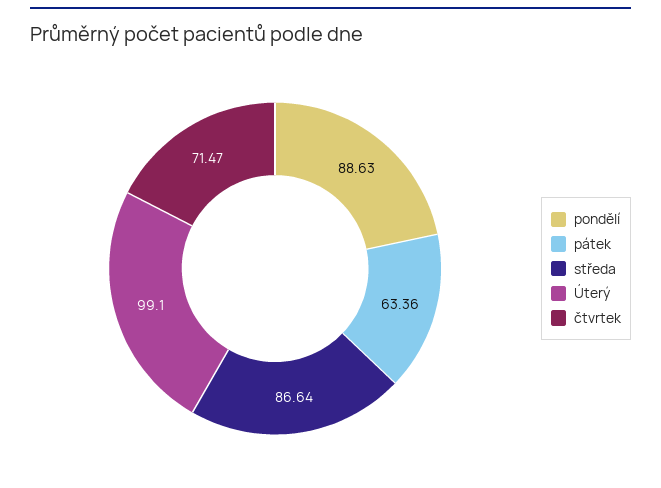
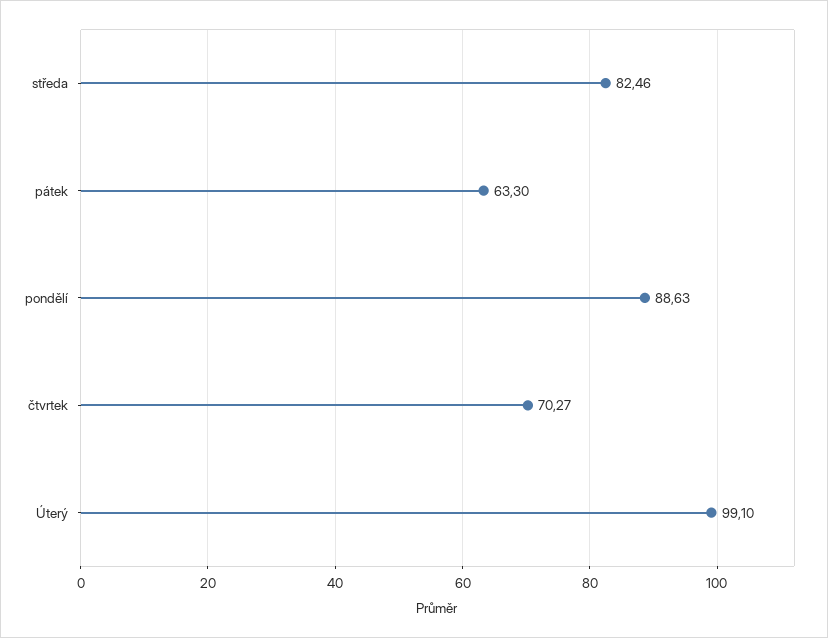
  {
    "pondělí": 88.63,
-   "pátek": 63.36,
+   "pátek": 63.3,
-   "středa": 86.64,
+   "středa": 82.46,
    "Úterý": 99.1,
-   "čtvrtek": 71.47
+   "čtvrtek": 70.27
  }

